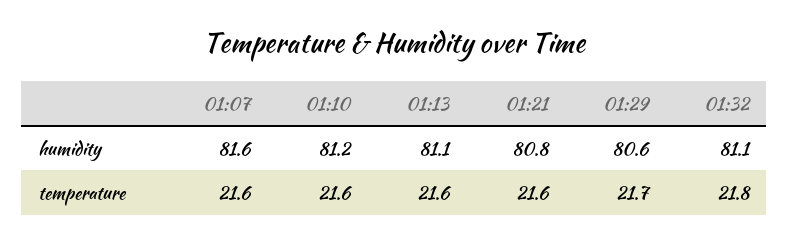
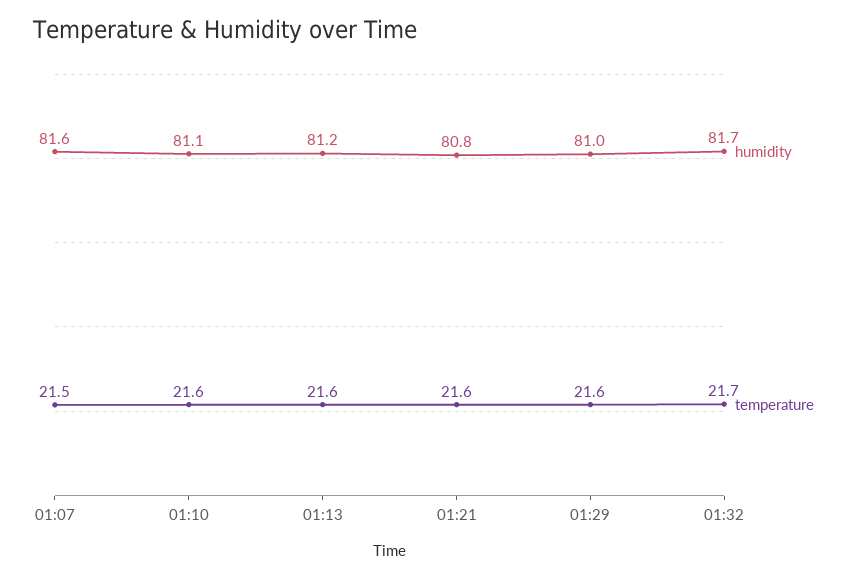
  {
    "humidity": {
      "01:07": 81.6,
-     "01:10": 81.2,
+     "01:10": 81.1,
-     "01:13": 81.1,
+     "01:13": 81.2,
      "01:21": 80.8,
-     "01:29": 80.6,
+     "01:29": 81,
-     "01:32": 81.1
+     "01:32": 81.7
    },
    "temperature": {
-     "01:07": 21.6,
+     "01:07": 21.5,
      "01:10": 21.6,
      "01:13": 21.6,
      "01:21": 21.6,
-     "01:29": 21.7,
+     "01:29": 21.6,
-     "01:32": 21.8
+     "01:32": 21.7
    }
  }

